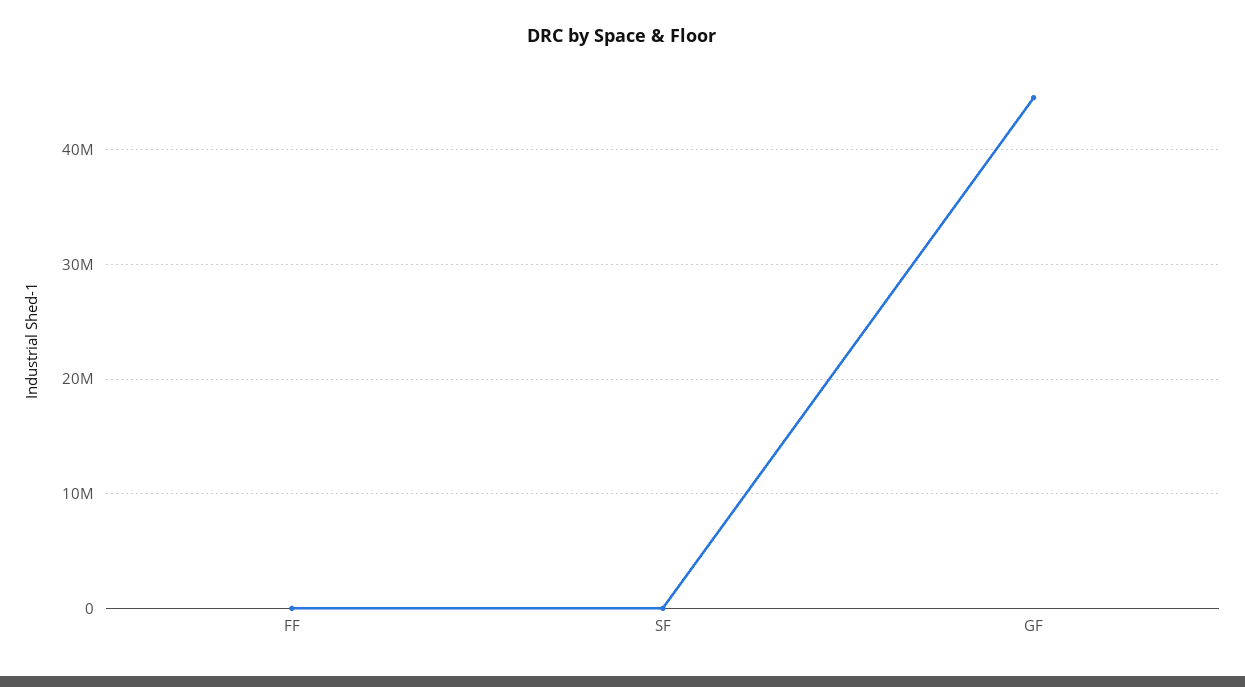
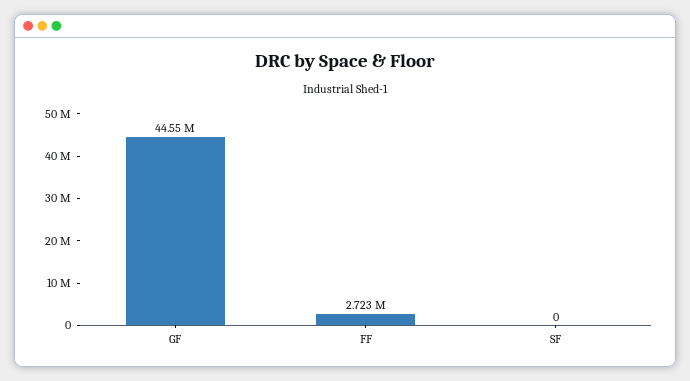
  {
-   "FF": 0,
+   "FF": 2723000,
    "SF": 0,
    "GF": 44550000
  }

